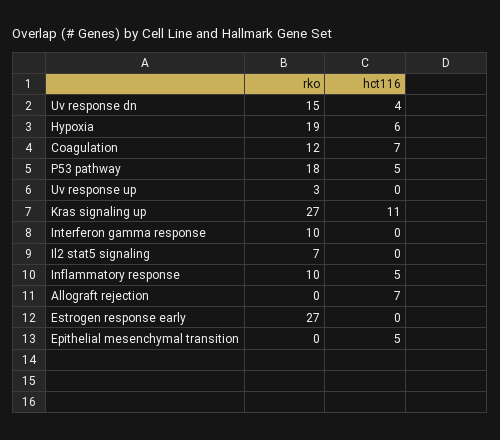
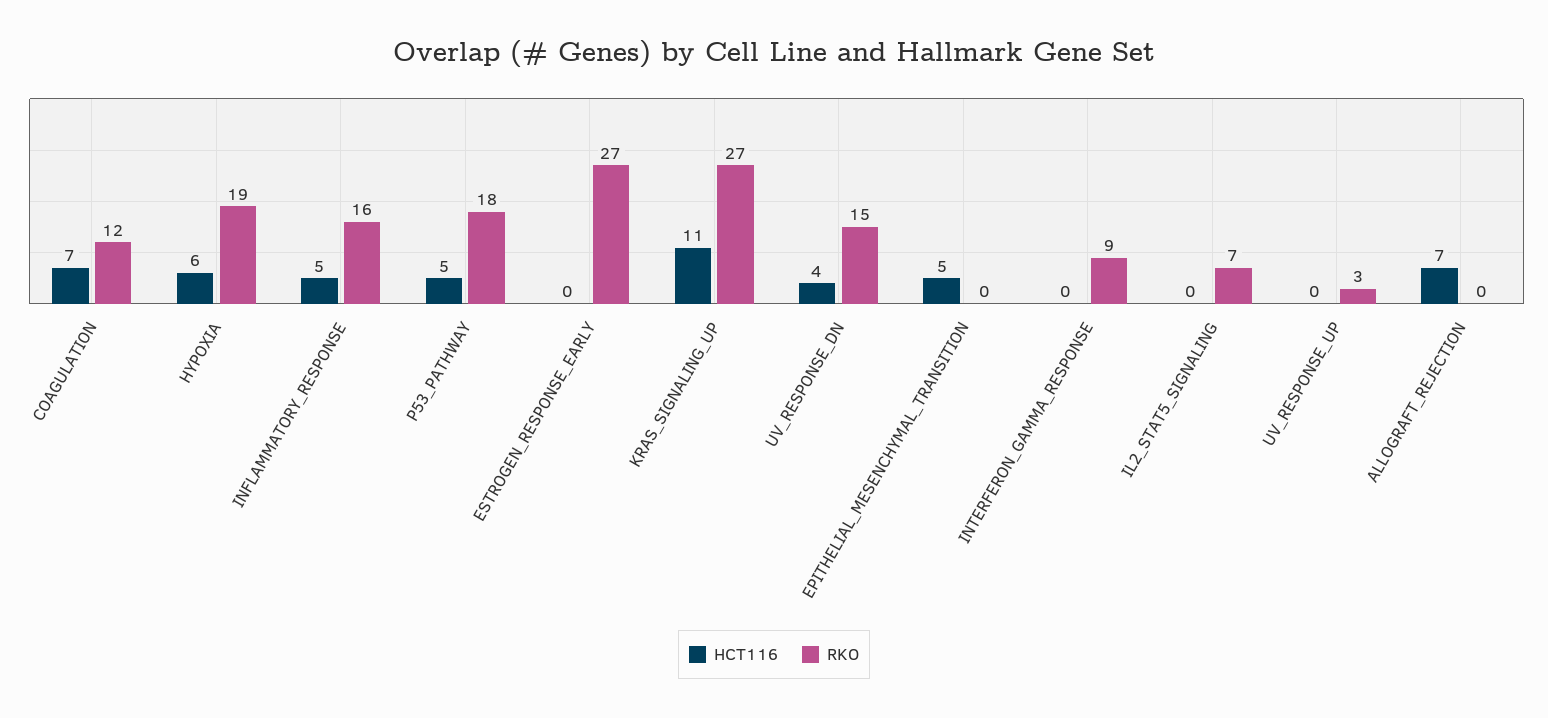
  {
    "rko": {
      "Uv response dn": 15,
      "Hypoxia": 19,
      "Coagulation": 12,
      "P53 pathway": 18,
      "Uv response up": 3,
      "Kras signaling up": 27,
-     "Interferon gamma response": 10,
+     "Interferon gamma response": 9,
      "Il2 stat5 signaling": 7,
-     "Inflammatory response": 10,
+     "Inflammatory response": 16,
      "Allograft rejection": 0,
      "Estrogen response early": 27,
      "Epithelial mesenchymal transition": 0
    },
    "hct116": {
      "Uv response dn": 4,
      "Hypoxia": 6,
      "Coagulation": 7,
      "P53 pathway": 5,
      "Uv response up": 0,
      "Kras signaling up": 11,
      "Interferon gamma response": 0,
      "Il2 stat5 signaling": 0,
      "Inflammatory response": 5,
      "Allograft rejection": 7,
      "Estrogen response early": 0,
      "Epithelial mesenchymal transition": 5
    }
  }

